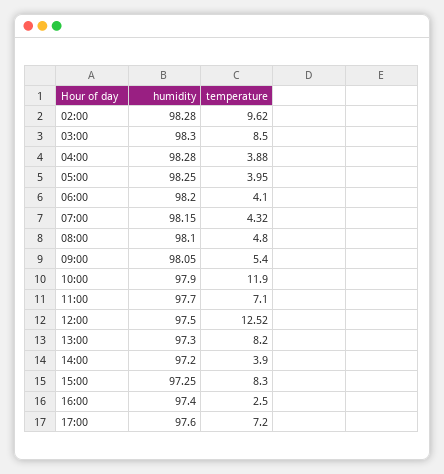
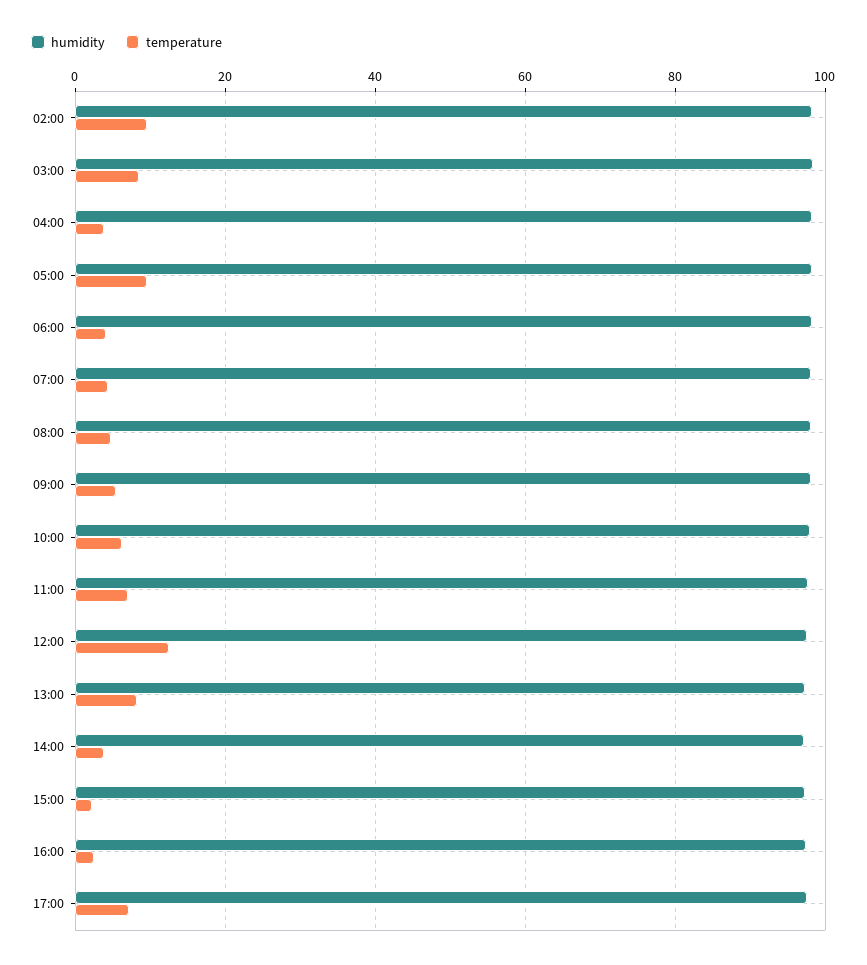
  {
    "humidity": {
      "02:00": 98.28,
      "03:00": 98.3,
      "04:00": 98.28,
      "05:00": 98.25,
      "06:00": 98.2,
      "07:00": 98.15,
      "08:00": 98.1,
      "09:00": 98.05,
      "10:00": 97.9,
      "11:00": 97.7,
      "12:00": 97.5,
      "13:00": 97.3,
      "14:00": 97.2,
      "15:00": 97.25,
      "16:00": 97.4,
      "17:00": 97.6
    },
    "temperature": {
      "02:00": 9.62,
      "03:00": 8.5,
      "04:00": 3.88,
-     "05:00": 3.95,
+     "05:00": 10,
      "06:00": 4.1,
      "07:00": 4.32,
      "08:00": 4.8,
      "09:00": 5.4,
-     "10:00": 11.9,
+     "10:00": 6,
      "11:00": 7.1,
      "12:00": 12.52,
      "13:00": 8.2,
      "14:00": 3.9,
-     "15:00": 8.3,
+     "15:00": 2,
      "16:00": 2.5,
      "17:00": 7.2
    }
  }

